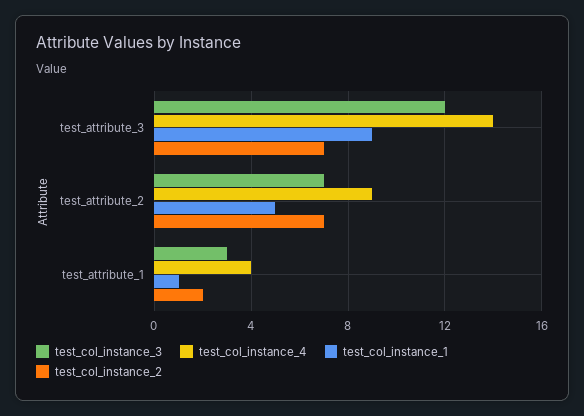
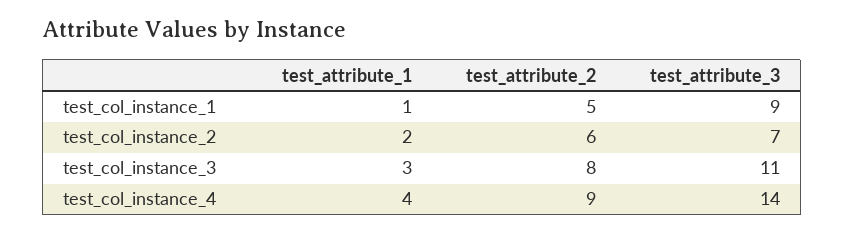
  {
    "test_col_instance_3": {
-     "test_attribute_3": 12,
+     "test_attribute_3": 11,
-     "test_attribute_2": 7,
+     "test_attribute_2": 8,
      "test_attribute_1": 3
    },
    "test_col_instance_4": {
      "test_attribute_3": 14,
      "test_attribute_2": 9,
      "test_attribute_1": 4
    },
    "test_col_instance_1": {
      "test_attribute_3": 9,
      "test_attribute_2": 5,
      "test_attribute_1": 1
    },
    "test_col_instance_2": {
      "test_attribute_3": 7,
-     "test_attribute_2": 7,
+     "test_attribute_2": 6,
      "test_attribute_1": 2
    }
  }

